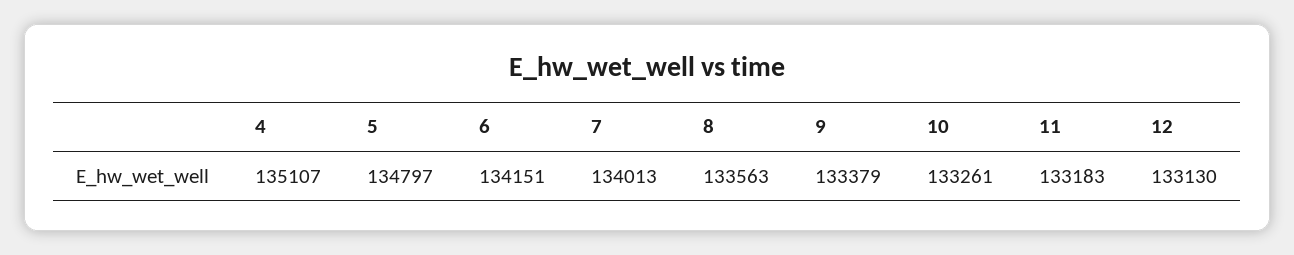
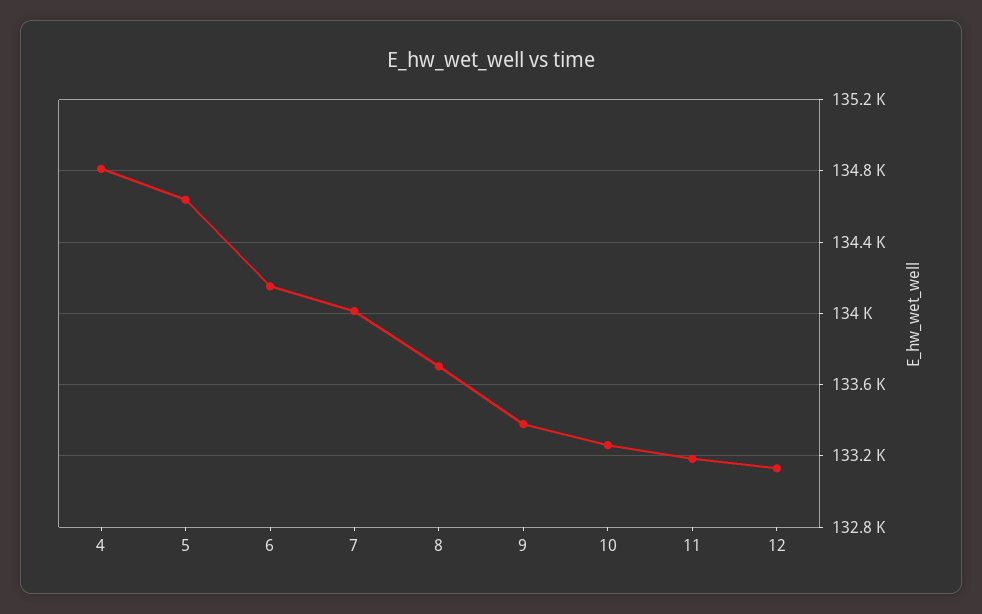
  {
-   "4": 135107,
+   "4": 134800,
-   "5": 134797,
+   "5": 134650,
    "6": 134151,
    "7": 134013,
-   "8": 133563,
+   "8": 133700,
    "9": 133379,
    "10": 133261,
    "11": 133183,
    "12": 133130
  }

